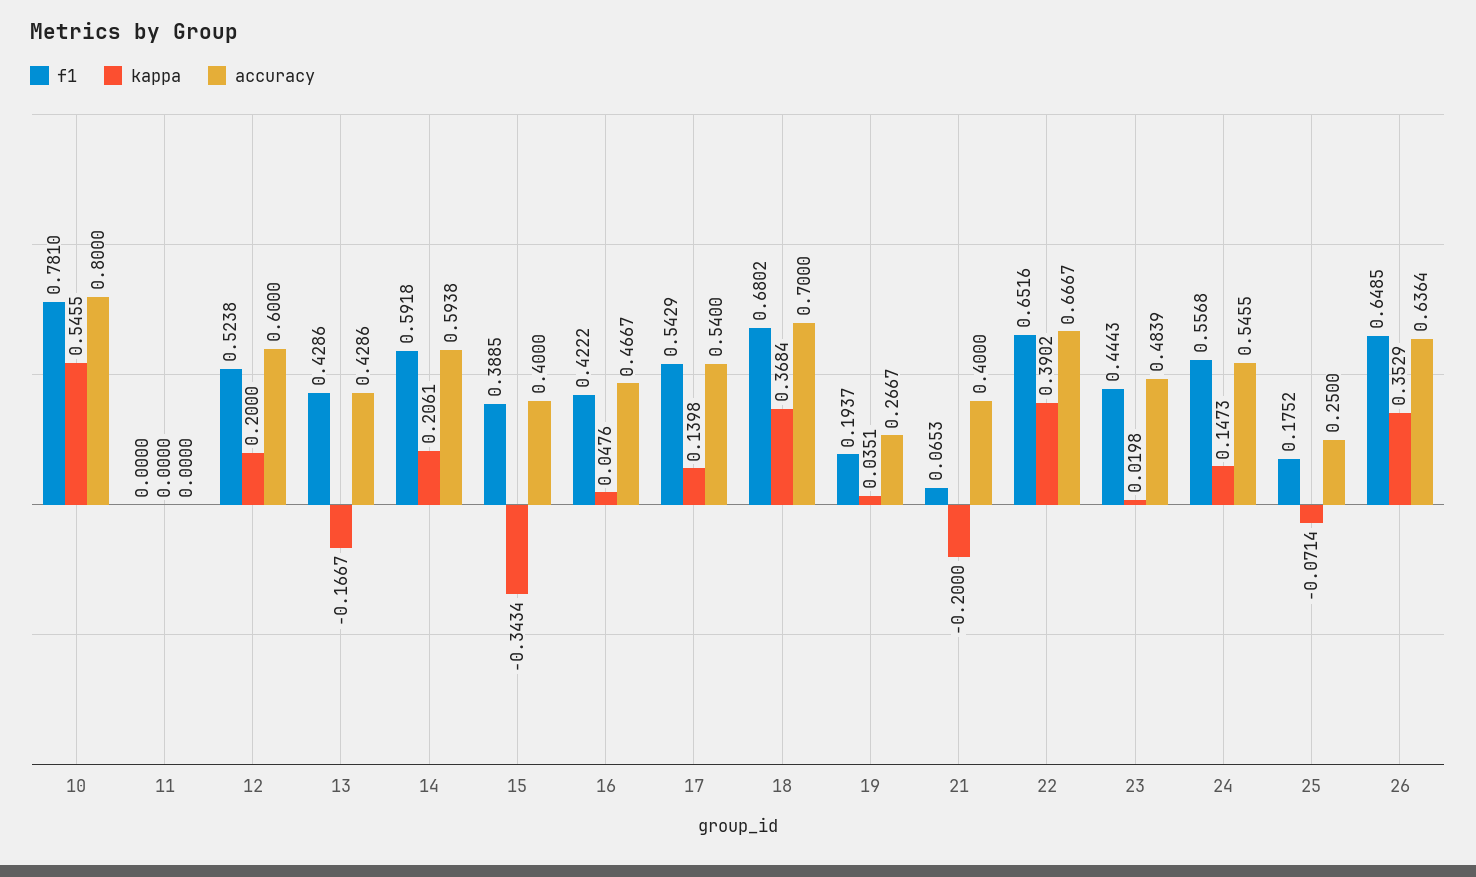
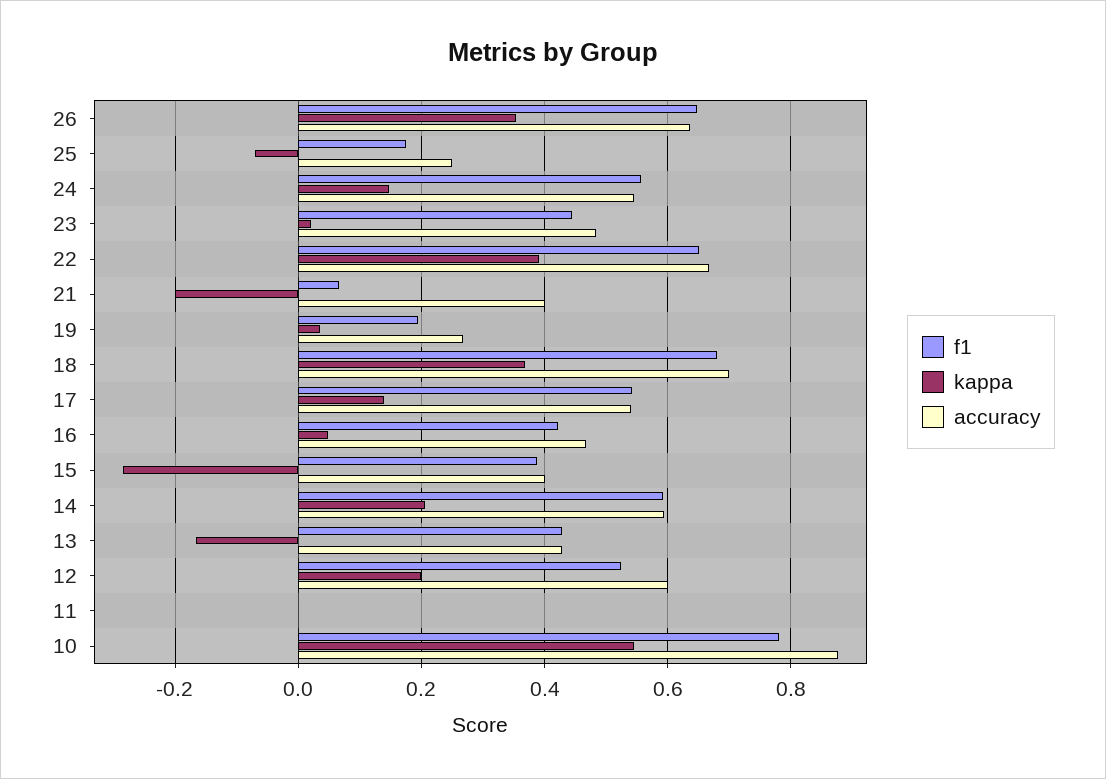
  {
    "f1": {
      "10": 0.781,
      "11": 0,
      "12": 0.5238,
      "13": 0.4286,
      "14": 0.5918,
      "15": 0.3885,
      "16": 0.4222,
      "17": 0.5429,
      "18": 0.6802,
      "19": 0.1937,
      "21": 0.0653,
      "22": 0.6516,
      "23": 0.4443,
      "24": 0.5568,
      "25": 0.1752,
      "26": 0.6485
    },
    "kappa": {
      "10": 0.5455,
      "11": 0,
      "12": 0.2,
      "13": -0.1667,
      "14": 0.2061,
-     "15": -0.3434,
+     "15": -0.28,
      "16": 0.0476,
      "17": 0.1398,
      "18": 0.3684,
      "19": 0.0351,
      "21": -0.2,
      "22": 0.3902,
      "23": 0.0198,
      "24": 0.1473,
      "25": -0.0714,
      "26": 0.3529
    },
    "accuracy": {
-     "10": 0.8,
+     "10": 0.88,
      "11": 0,
      "12": 0.6,
      "13": 0.4286,
      "14": 0.5938,
      "15": 0.4,
      "16": 0.4667,
      "17": 0.54,
      "18": 0.7,
      "19": 0.2667,
      "21": 0.4,
      "22": 0.6667,
      "23": 0.4839,
      "24": 0.5455,
      "25": 0.25,
      "26": 0.6364
    }
  }

